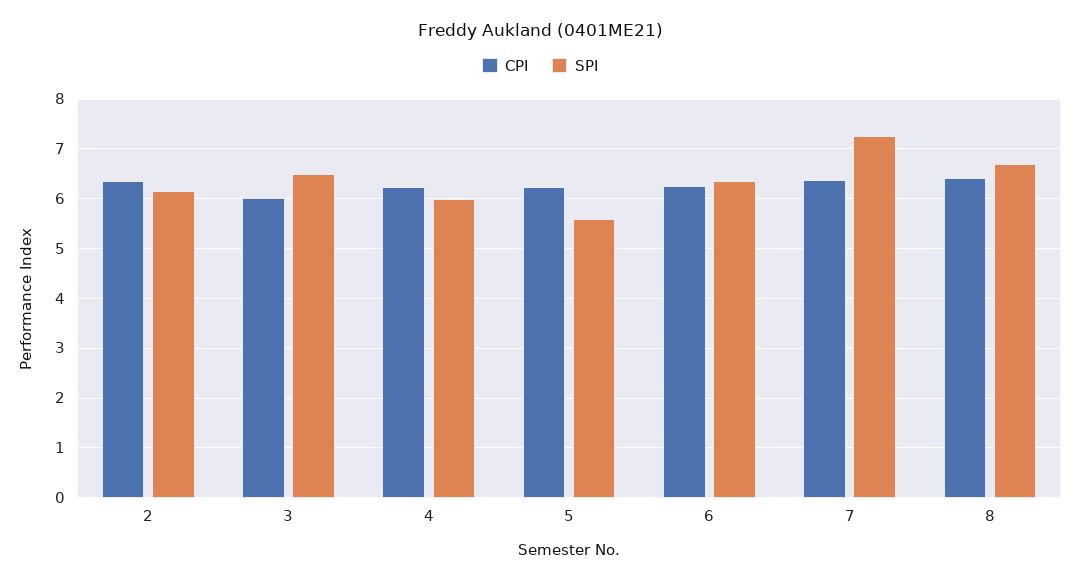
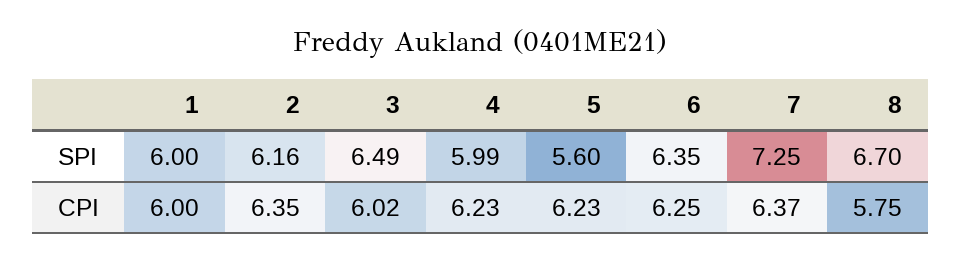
  {
    "CPI": {
      "2": 6.35,
      "3": 6.02,
      "4": 6.23,
      "5": 6.23,
      "6": 6.25,
      "7": 6.37,
-     "8": 6.4
+     "8": 5.75,
+     "1": 6
    },
    "SPI": {
      "2": 6.16,
      "3": 6.49,
      "4": 5.99,
      "5": 5.6,
      "6": 6.35,
      "7": 7.25,
-     "8": 6.7
+     "8": 6.7,
+     "1": 6
    }
  }

